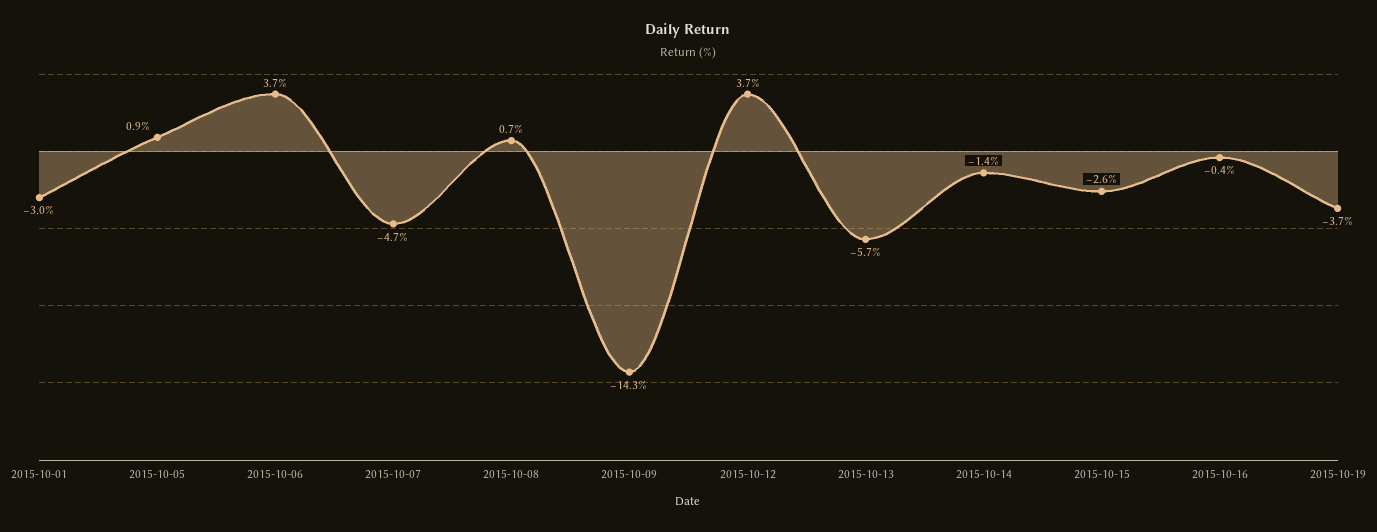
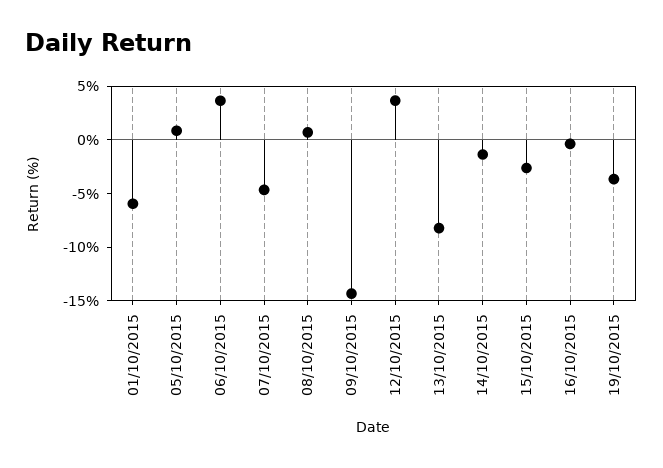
  {
-   "2015-10-01": -3,
+   "2015-10-01": -6,
    "2015-10-05": 0.9,
    "2015-10-06": 3.7,
    "2015-10-07": -4.7,
    "2015-10-08": 0.7,
    "2015-10-09": -14.3,
    "2015-10-12": 3.7,
-   "2015-10-13": -5.7,
+   "2015-10-13": -8,
    "2015-10-14": -1.4,
    "2015-10-15": -2.6,
    "2015-10-16": -0.4,
    "2015-10-19": -3.7
  }

